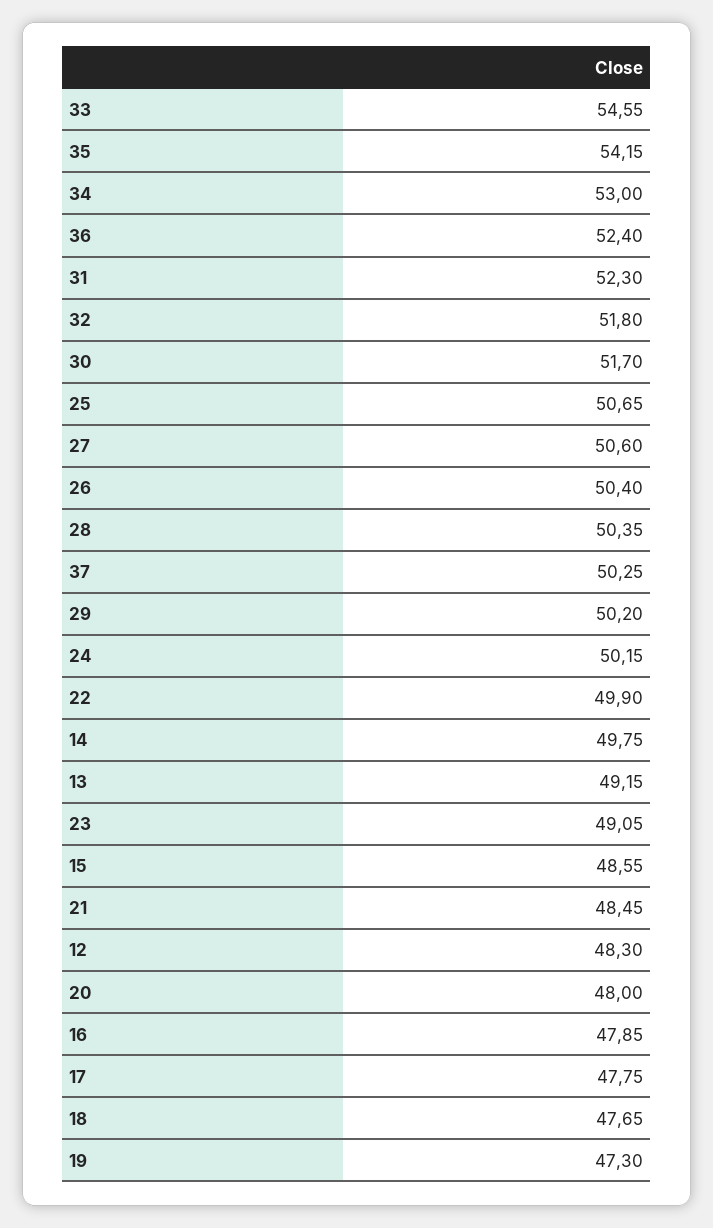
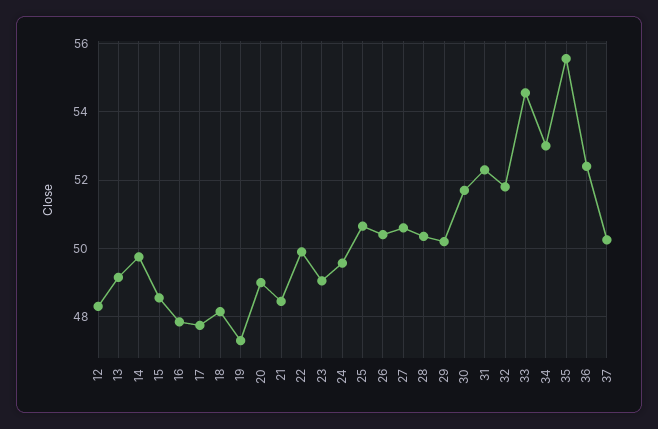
  {
    "33": 54.55,
-   "35": 54.15,
+   "35": 55.6,
    "34": 53,
    "36": 52.4,
    "31": 52.3,
    "32": 51.8,
    "30": 51.7,
    "25": 50.65,
    "27": 50.6,
    "26": 50.4,
    "28": 50.35,
    "37": 50.25,
    "29": 50.2,
-   "24": 50.15,
+   "24": 49.6,
    "22": 49.9,
    "14": 49.75,
    "13": 49.15,
    "23": 49.05,
    "15": 48.55,
    "21": 48.45,
    "12": 48.3,
-   "20": 48,
+   "20": 49,
    "16": 47.85,
    "17": 47.75,
-   "18": 47.65,
+   "18": 48.2,
    "19": 47.3
  }

